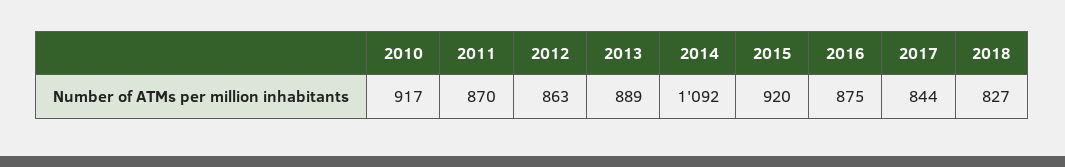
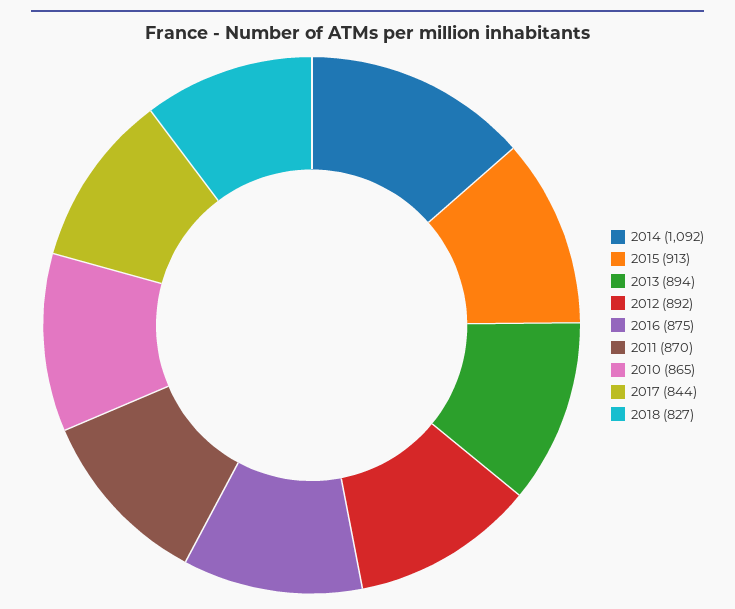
  {
-   "2010": 917,
+   "2010": 865,
    "2011": 870,
-   "2012": 863,
+   "2012": 892,
-   "2013": 889,
+   "2013": 894,
    "2014": 1092,
-   "2015": 920,
+   "2015": 913,
    "2016": 875,
    "2017": 844,
    "2018": 827
  }

